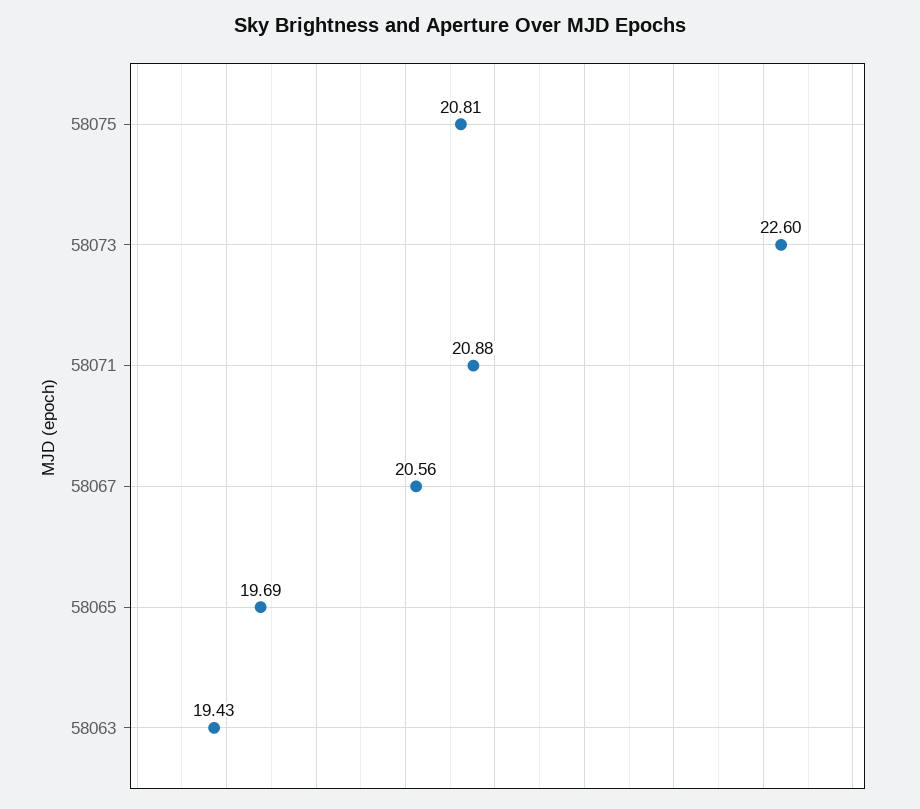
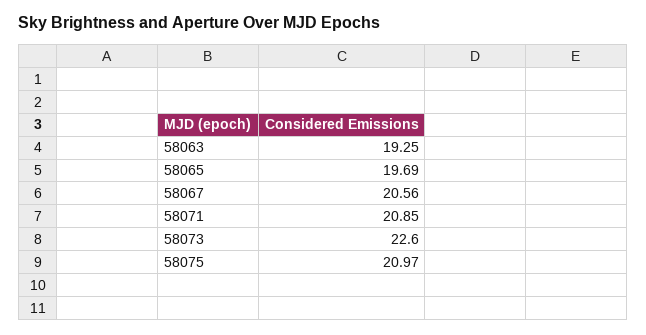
  {
-   "58075": 20.81,
+   "58075": 20.97,
    "58073": 22.6,
-   "58071": 20.88,
+   "58071": 20.85,
    "58067": 20.56,
    "58065": 19.69,
-   "58063": 19.43
+   "58063": 19.25
  }

